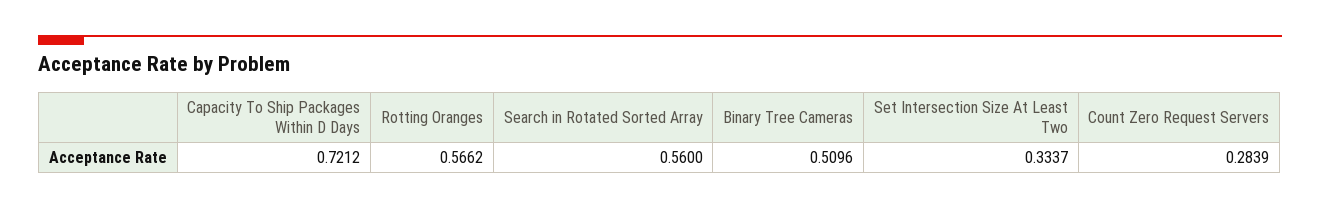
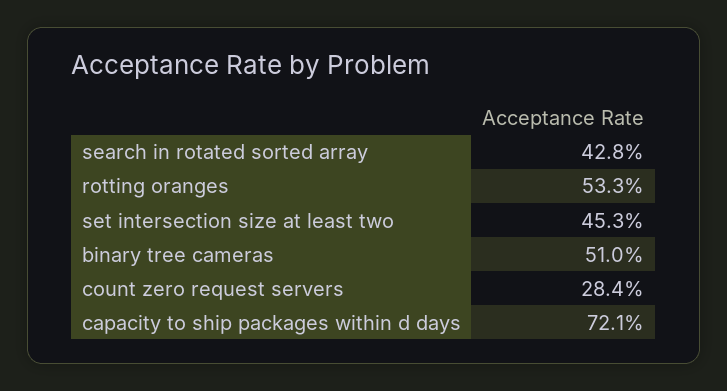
  {
    "Capacity To Ship Packages Within D Days": 0.7212,
-   "Rotting Oranges": 0.5662,
+   "Rotting Oranges": 0.533,
-   "Search in Rotated Sorted Array": 0.56,
+   "Search in Rotated Sorted Array": 0.428,
    "Binary Tree Cameras": 0.5096,
-   "Set Intersection Size At Least Two": 0.3337,
+   "Set Intersection Size At Least Two": 0.453,
    "Count Zero Request Servers": 0.2839
  }

